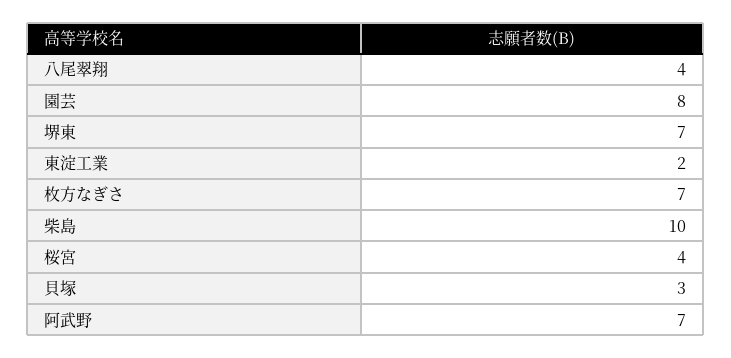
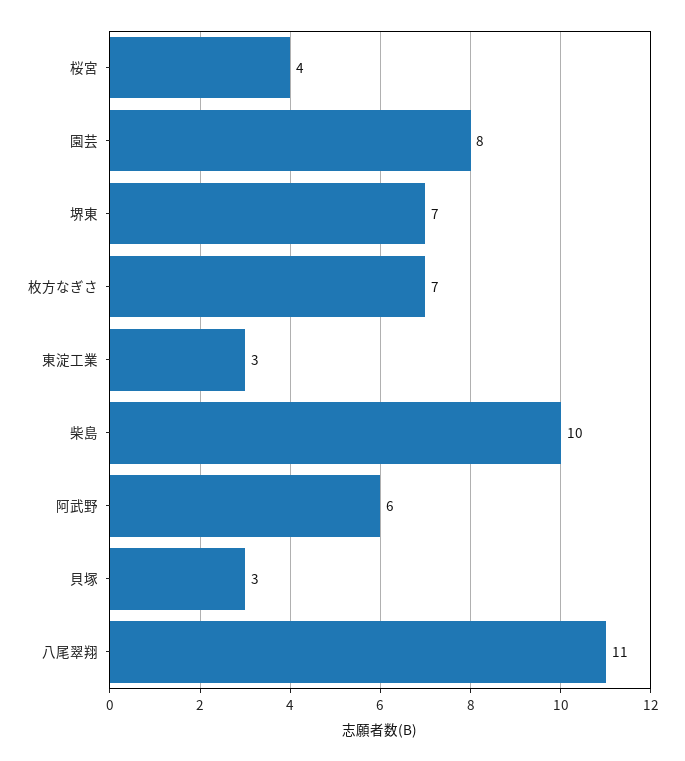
  {
-   "八尾翠翔": 4,
+   "八尾翠翔": 11,
    "園芸": 8,
    "堺東": 7,
-   "東淀工業": 2,
+   "東淀工業": 3,
    "枚方なぎさ": 7,
    "柴島": 10,
    "桜宮": 4,
    "貝塚": 3,
-   "阿武野": 7
+   "阿武野": 6
  }

